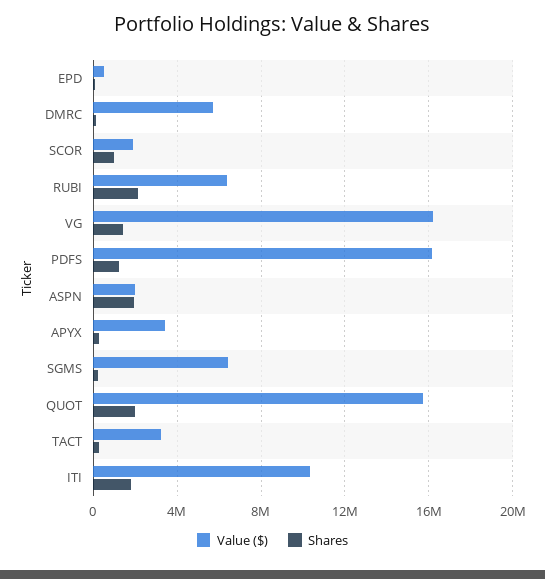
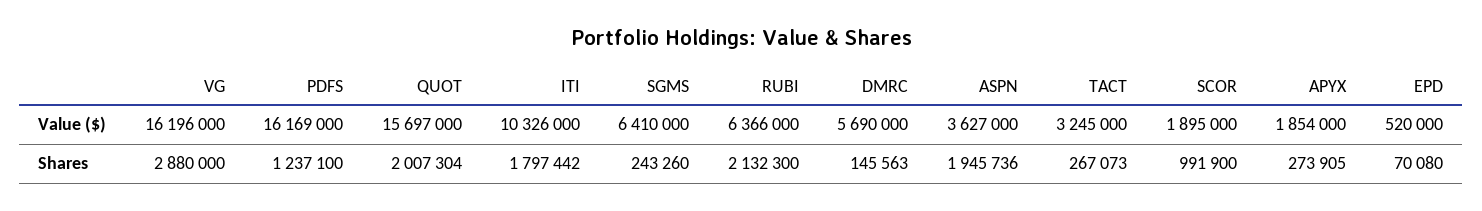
  {
    "Value ($)": {
      "EPD": 520000,
      "DMRC": 5690000,
      "SCOR": 1895000,
      "RUBI": 6366000,
      "VG": 16196000,
      "PDFS": 16169000,
-     "ASPN": 2000000,
+     "ASPN": 3627000,
-     "APYX": 3500000,
+     "APYX": 1854000,
      "SGMS": 6410000,
      "QUOT": 15697000,
      "TACT": 3245000,
      "ITI": 10326000
    },
    "Shares": {
      "EPD": 70080,
      "DMRC": 145563,
      "SCOR": 991900,
      "RUBI": 2132300,
-     "VG": 1500000,
+     "VG": 2880000,
      "PDFS": 1237100,
      "ASPN": 1945736,
      "APYX": 273905,
      "SGMS": 243260,
      "QUOT": 2007304,
      "TACT": 267073,
      "ITI": 1797442
    }
  }

